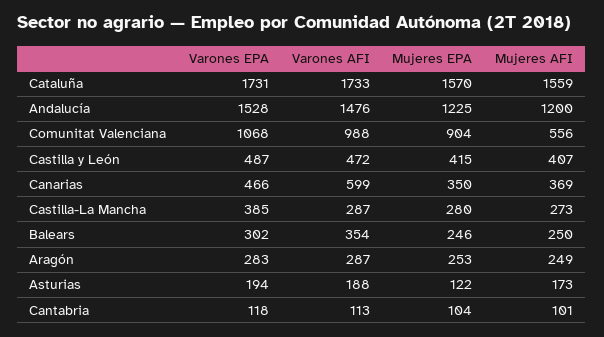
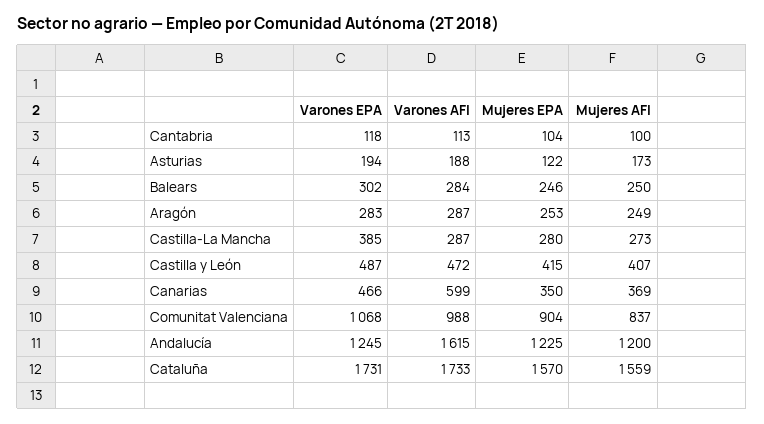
  {
    "Varones EPA": {
      "Cataluña": 1731,
-     "Andalucía": 1528,
+     "Andalucía": 1245,
      "Comunitat Valenciana": 1068,
      "Castilla y León": 487,
      "Canarias": 466,
      "Castilla-La Mancha": 385,
      "Balears": 302,
      "Aragón": 283,
      "Asturias": 194,
      "Cantabria": 118
    },
    "Varones AFI": {
      "Cataluña": 1733,
-     "Andalucía": 1476,
+     "Andalucía": 1615,
      "Comunitat Valenciana": 988,
      "Castilla y León": 472,
      "Canarias": 599,
      "Castilla-La Mancha": 287,
-     "Balears": 354,
+     "Balears": 284,
      "Aragón": 287,
      "Asturias": 188,
      "Cantabria": 113
    },
    "Mujeres EPA": {
      "Cataluña": 1570,
      "Andalucía": 1225,
      "Comunitat Valenciana": 904,
      "Castilla y León": 415,
      "Canarias": 350,
      "Castilla-La Mancha": 280,
      "Balears": 246,
      "Aragón": 253,
      "Asturias": 122,
      "Cantabria": 104
    },
    "Mujeres AFI": {
      "Cataluña": 1559,
      "Andalucía": 1200,
-     "Comunitat Valenciana": 556,
+     "Comunitat Valenciana": 837,
      "Castilla y León": 407,
      "Canarias": 369,
      "Castilla-La Mancha": 273,
      "Balears": 250,
      "Aragón": 249,
      "Asturias": 173,
-     "Cantabria": 101
+     "Cantabria": 100
    }
  }

